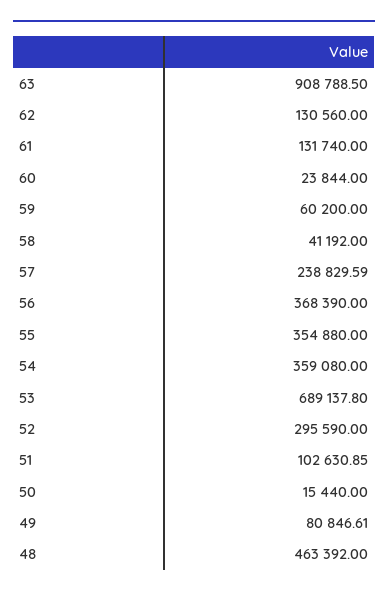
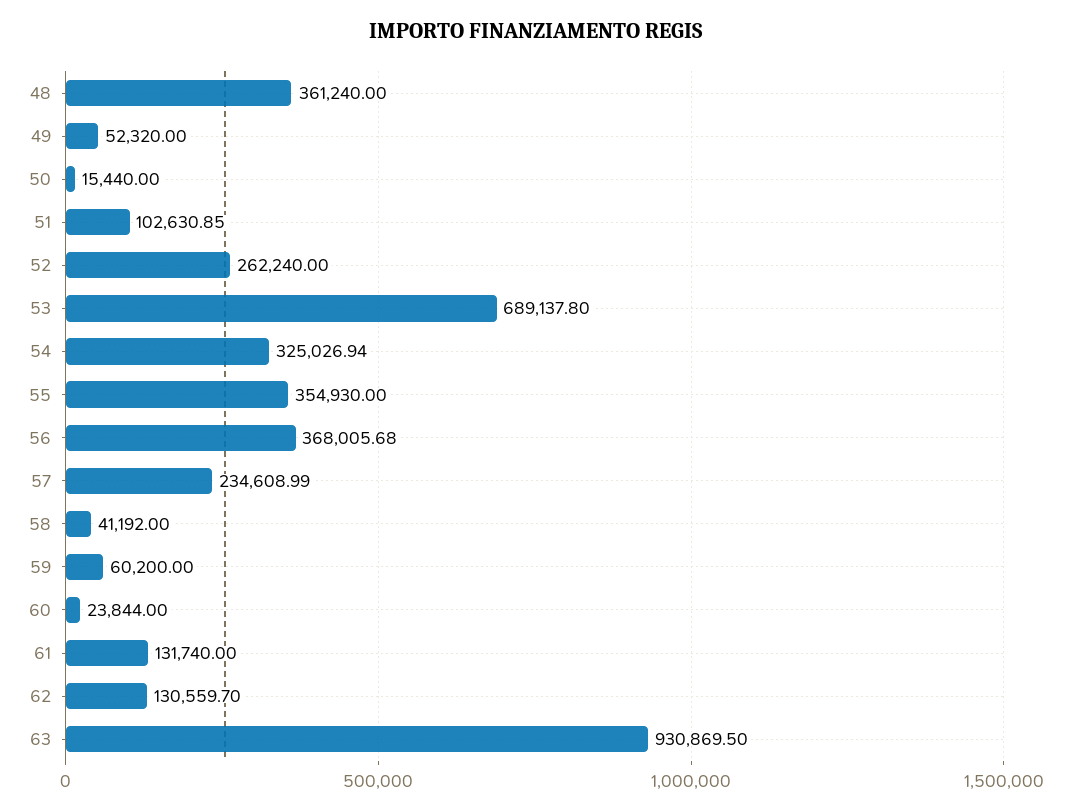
  {
-   "63": 908788.5,
+   "63": 930869.5,
-   "62": 130560,
+   "62": 130559.7,
    "61": 131740,
    "60": 23844,
    "59": 60200,
    "58": 41192,
-   "57": 238829.59,
+   "57": 234608.99,
-   "56": 368390,
+   "56": 368005.68,
-   "55": 354880,
+   "55": 354930,
-   "54": 359080,
+   "54": 325026.94,
    "53": 689137.8,
-   "52": 295590,
+   "52": 262240,
    "51": 102630.85,
    "50": 15440,
-   "49": 80846.61,
+   "49": 52320,
-   "48": 463392
+   "48": 361240
  }

